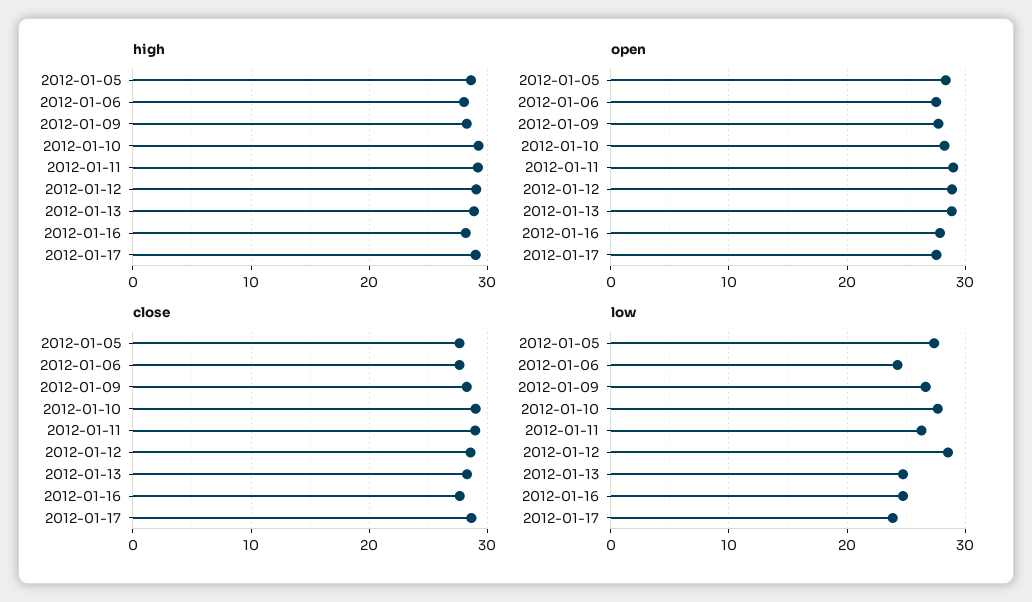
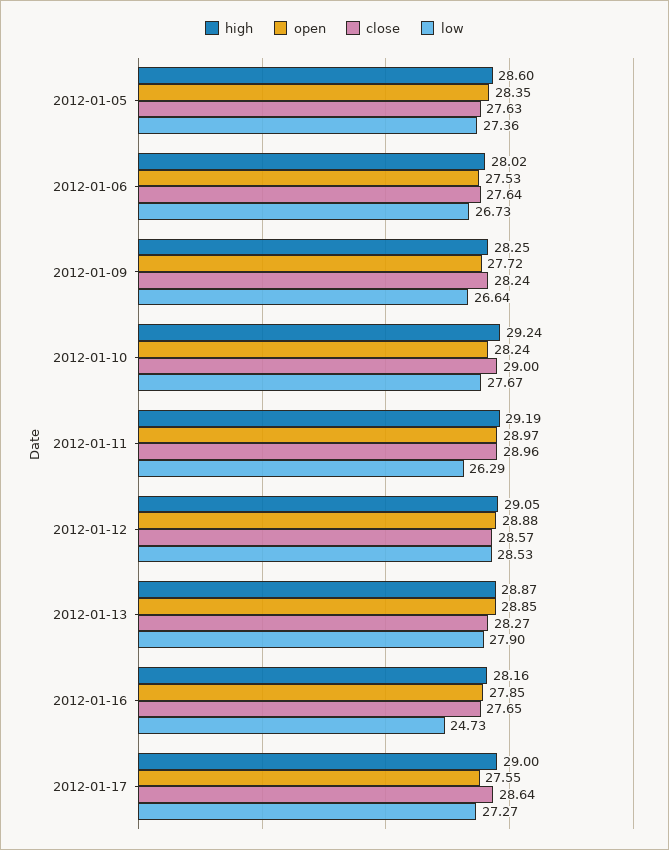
  {
    "high": {
      "2012-01-05": 28.6,
      "2012-01-06": 28.02,
      "2012-01-09": 28.25,
      "2012-01-10": 29.24,
      "2012-01-11": 29.19,
      "2012-01-12": 29.05,
      "2012-01-13": 28.87,
      "2012-01-16": 28.16,
      "2012-01-17": 29
    },
    "open": {
      "2012-01-05": 28.35,
      "2012-01-06": 27.53,
      "2012-01-09": 27.72,
      "2012-01-10": 28.24,
      "2012-01-11": 28.97,
      "2012-01-12": 28.88,
      "2012-01-13": 28.85,
      "2012-01-16": 27.85,
      "2012-01-17": 27.55
    },
    "close": {
      "2012-01-05": 27.63,
      "2012-01-06": 27.64,
      "2012-01-09": 28.24,
      "2012-01-10": 29,
      "2012-01-11": 28.96,
      "2012-01-12": 28.57,
      "2012-01-13": 28.27,
      "2012-01-16": 27.65,
      "2012-01-17": 28.64
    },
    "low": {
      "2012-01-05": 27.36,
-     "2012-01-06": 24,
+     "2012-01-06": 26.73,
      "2012-01-09": 26.64,
      "2012-01-10": 27.67,
      "2012-01-11": 26.29,
      "2012-01-12": 28.53,
-     "2012-01-13": 25,
+     "2012-01-13": 27.9,
      "2012-01-16": 24.73,
-     "2012-01-17": 24
+     "2012-01-17": 27.27
    }
  }

